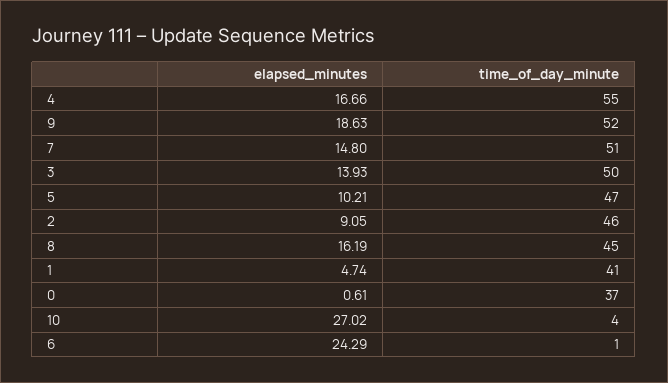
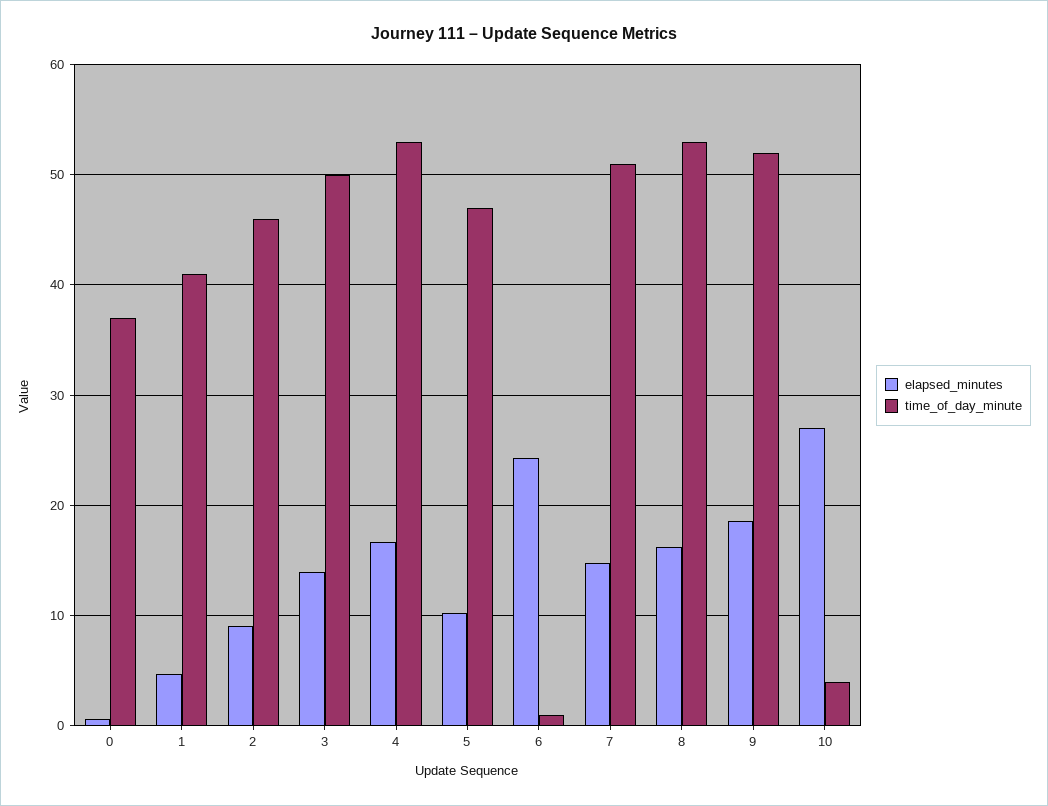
  {
    "elapsed_minutes": {
      "4": 16.66,
      "9": 18.63,
      "7": 14.8,
      "3": 13.93,
      "5": 10.21,
      "2": 9.05,
      "8": 16.19,
      "1": 4.74,
      "0": 0.61,
      "10": 27.02,
      "6": 24.29
    },
    "time_of_day_minute": {
-     "4": 55,
+     "4": 53,
      "9": 52,
      "7": 51,
      "3": 50,
      "5": 47,
      "2": 46,
-     "8": 45,
+     "8": 53,
      "1": 41,
      "0": 37,
      "10": 4,
      "6": 1
    }
  }

